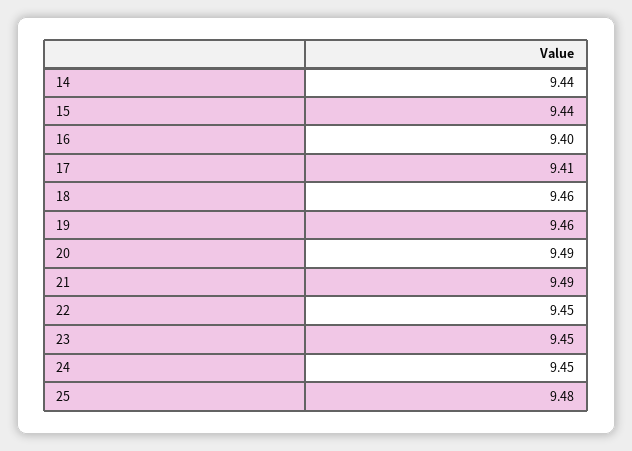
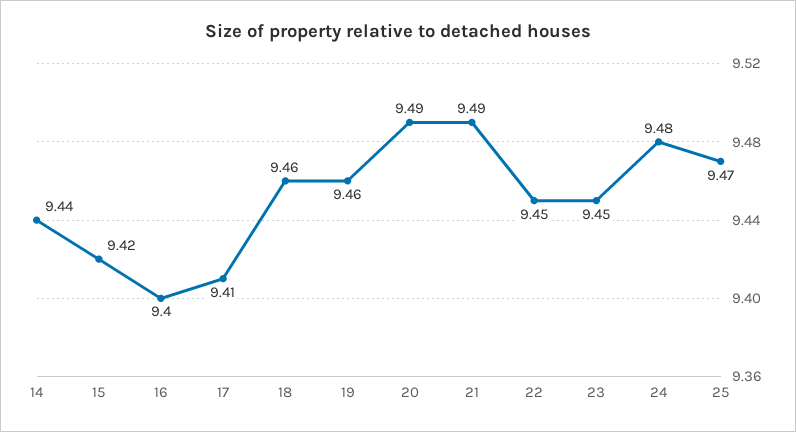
  {
    "14": 9.44,
-   "15": 9.44,
+   "15": 9.42,
    "16": 9.4,
    "17": 9.41,
    "18": 9.46,
    "19": 9.46,
    "20": 9.49,
    "21": 9.49,
    "22": 9.45,
    "23": 9.45,
-   "24": 9.45,
+   "24": 9.48,
-   "25": 9.48
+   "25": 9.47
  }

